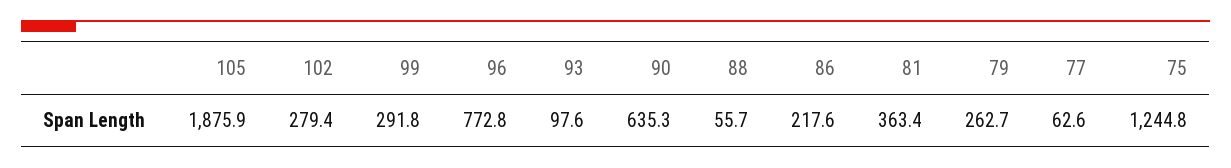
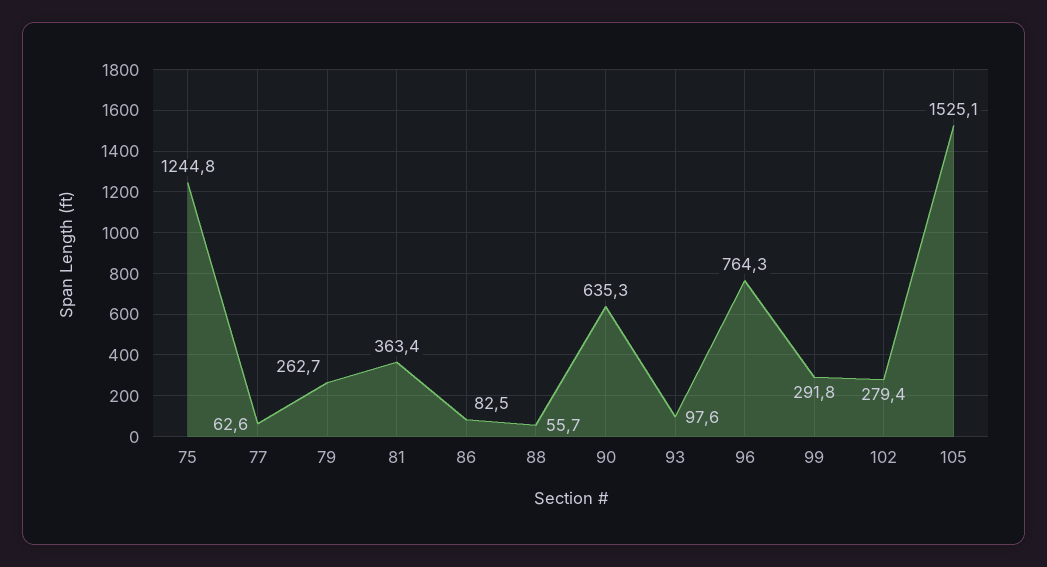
  {
-   "105": 1875.9,
+   "105": 1525.1,
    "102": 279.4,
    "99": 291.8,
-   "96": 772.8,
+   "96": 764.3,
    "93": 97.6,
    "90": 635.3,
    "88": 55.7,
-   "86": 217.6,
+   "86": 82.5,
    "81": 363.4,
    "79": 262.7,
    "77": 62.6,
    "75": 1244.8
  }

